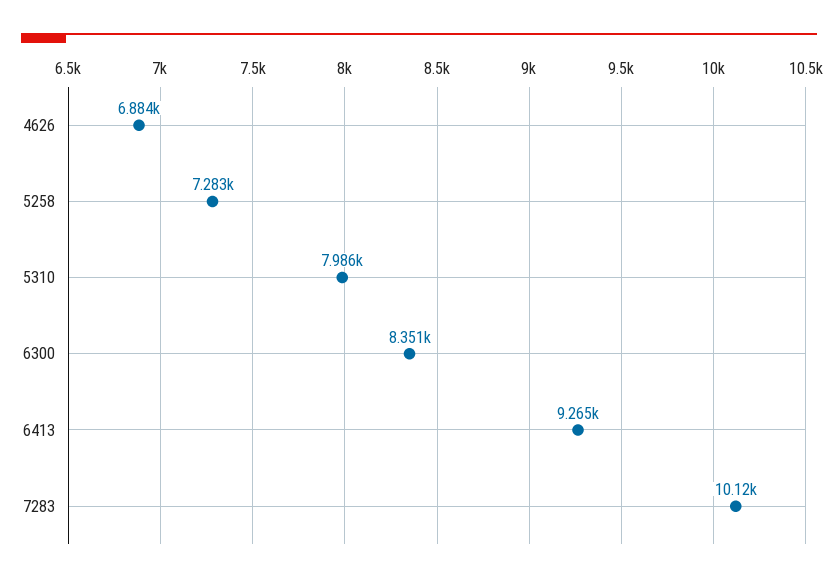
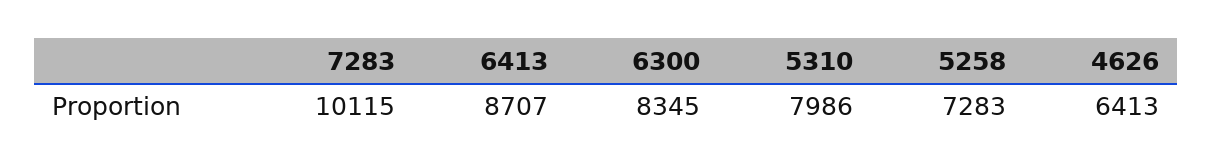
  {
-   "4626": 6884,
+   "4626": 6413,
    "5258": 7283,
    "5310": 7986,
-   "6300": 8351,
+   "6300": 8345,
-   "6413": 9265,
+   "6413": 8707,
    "7283": 10115
  }

